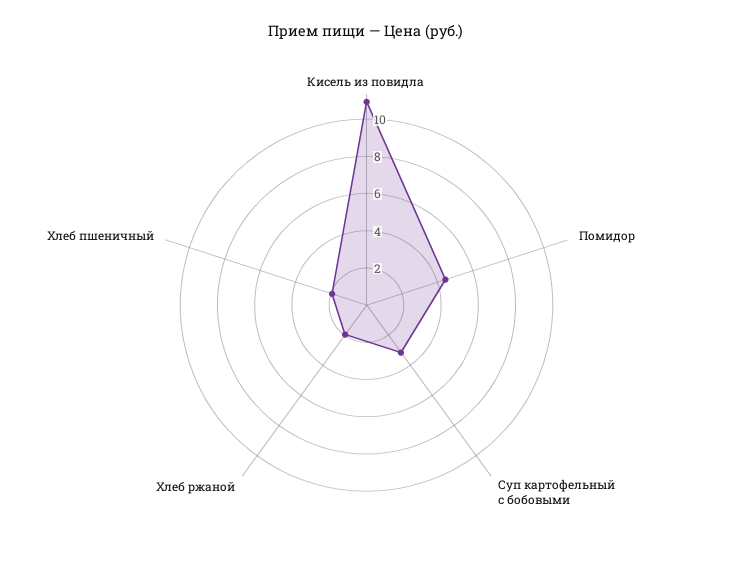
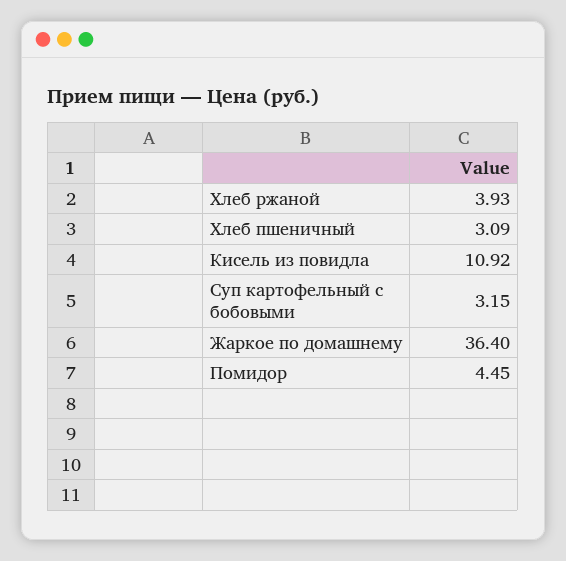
  {
    "Кисель из повидла": 10.92,
    "Помидор": 4.45,
    "Суп картофельный с бобовыми": 3.15,
-   "Хлеб ржаной": 2,
+   "Хлеб ржаной": 3.93,
-   "Хлеб пшеничный": 2
+   "Хлеб пшеничный": 3.09,
+   "Жаркое по домашнему": 36.4
  }

